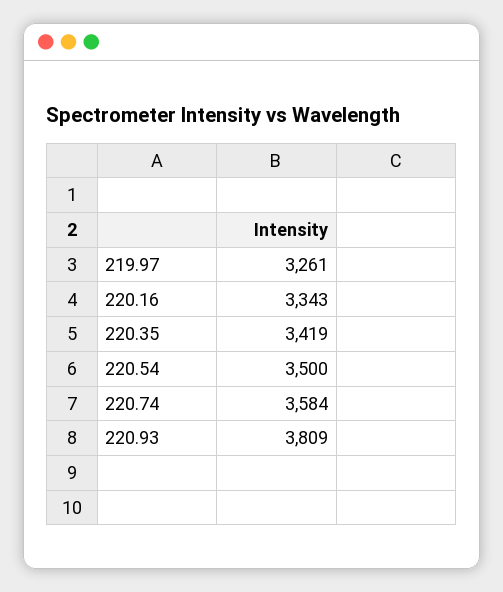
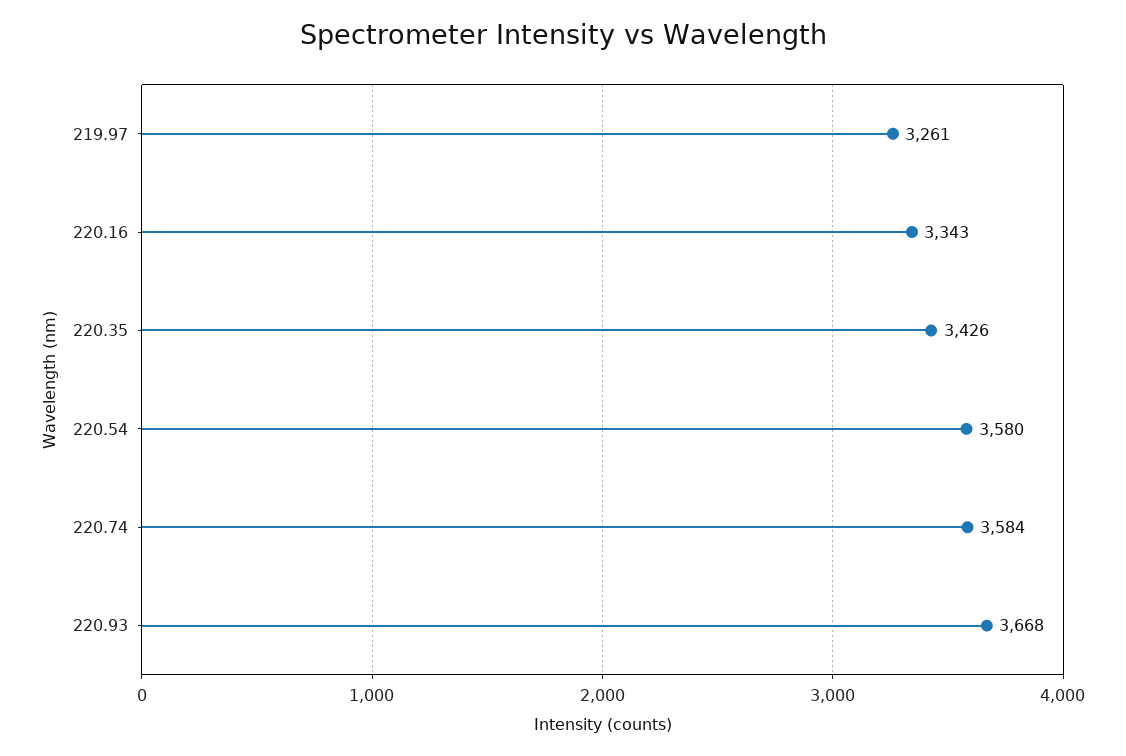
  {
    "219.97": 3261,
    "220.16": 3343,
-   "220.35": 3419,
+   "220.35": 3426,
-   "220.54": 3500,
+   "220.54": 3580,
    "220.74": 3584,
-   "220.93": 3809
+   "220.93": 3668
  }

